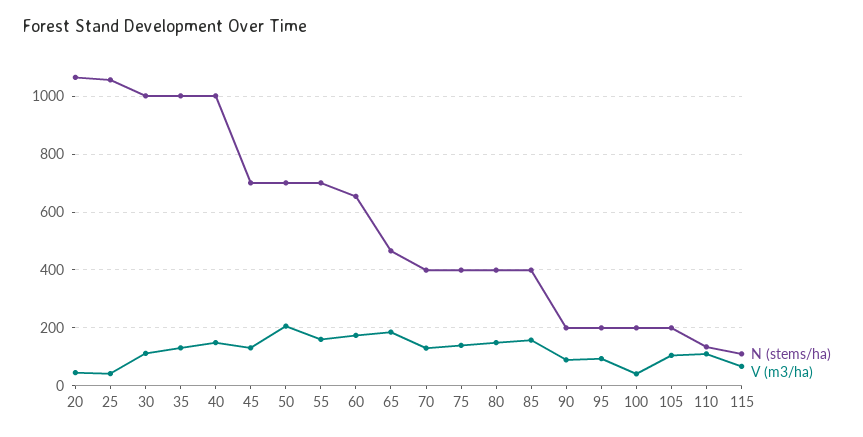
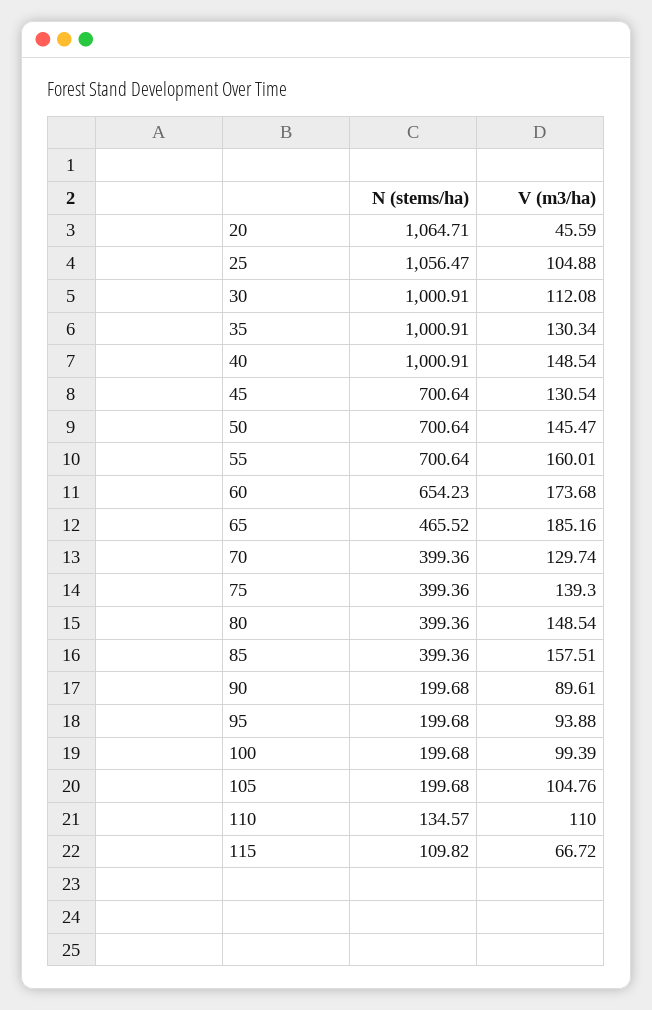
  {
    "N (stems/ha)": {
      "20": 1064.71,
      "25": 1056.47,
      "30": 1000.91,
      "35": 1000.91,
      "40": 1000.91,
      "45": 700.64,
      "50": 700.64,
      "55": 700.64,
      "60": 654.23,
      "65": 465.52,
      "70": 399.36,
      "75": 399.36,
      "80": 399.36,
      "85": 399.36,
      "90": 199.68,
      "95": 199.68,
      "100": 199.68,
      "105": 199.68,
      "110": 134.57,
      "115": 109.82
    },
    "V (m3/ha)": {
      "20": 45.59,
-     "25": 50,
+     "25": 104.88,
      "30": 112.08,
      "35": 130.34,
      "40": 148.54,
      "45": 130.54,
-     "50": 200,
+     "50": 145.47,
      "55": 160.01,
      "60": 173.68,
      "65": 185.16,
      "70": 129.74,
      "75": 139.3,
      "80": 148.54,
      "85": 157.51,
      "90": 89.61,
      "95": 93.88,
-     "100": 50,
+     "100": 99.39,
      "105": 104.76,
      "110": 110,
      "115": 66.72
    }
  }

